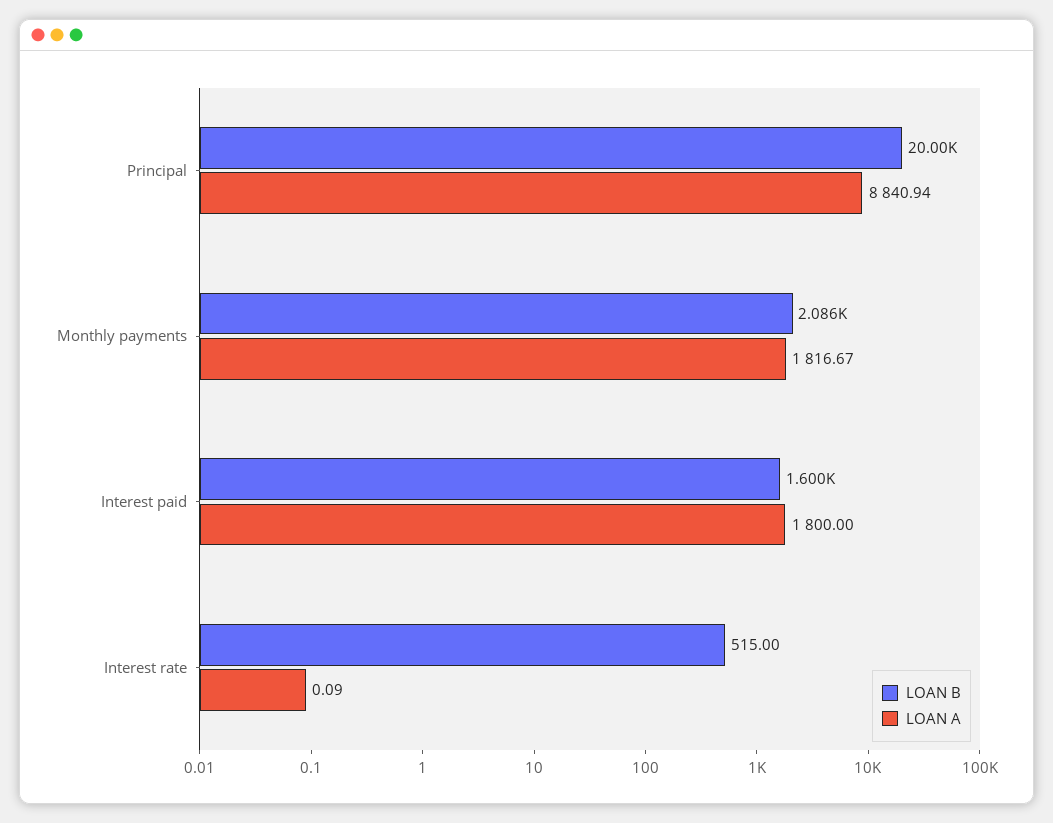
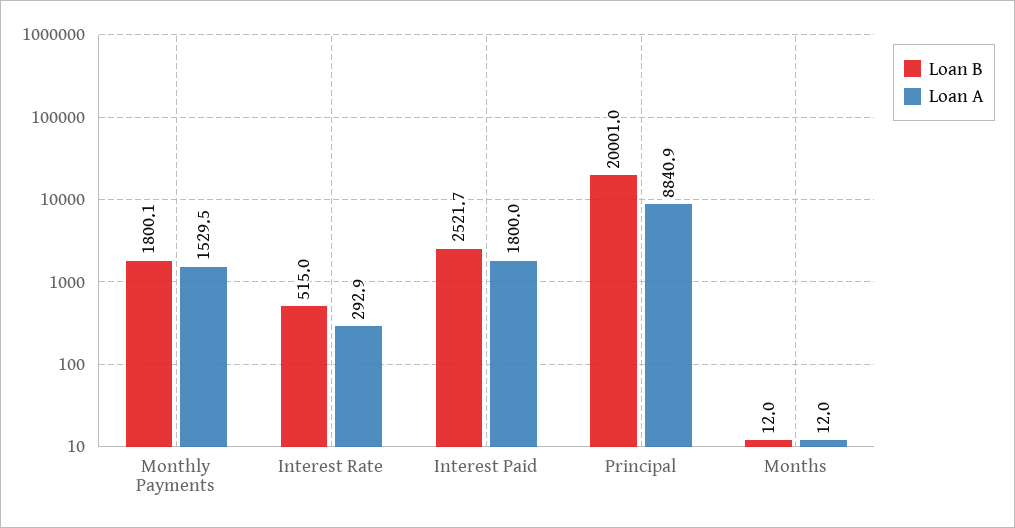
  {
    "LOAN B": {
      "Principal": 20001,
-     "Monthly payments": 2086,
+     "Monthly payments": 1800.1,
-     "Interest paid": 1600,
+     "Interest paid": 2521.7,
-     "Interest rate": 515
+     "Interest rate": 515,
+     "Months": 12
    },
    "LOAN A": {
      "Principal": 8840.94,
-     "Monthly payments": 1816.67,
+     "Monthly payments": 1529.5,
      "Interest paid": 1800,
-     "Interest rate": 0.09
+     "Interest rate": 292.9,
+     "Months": 12
    }
  }

